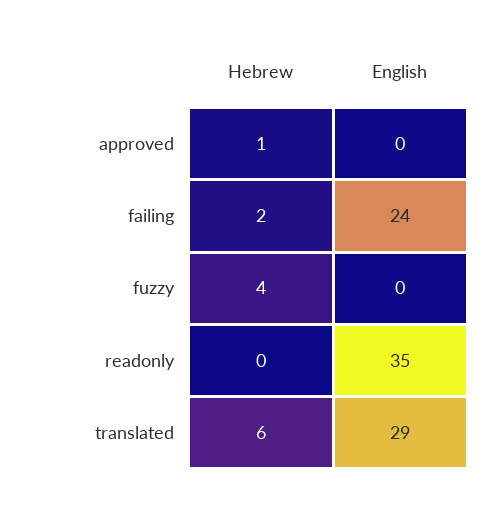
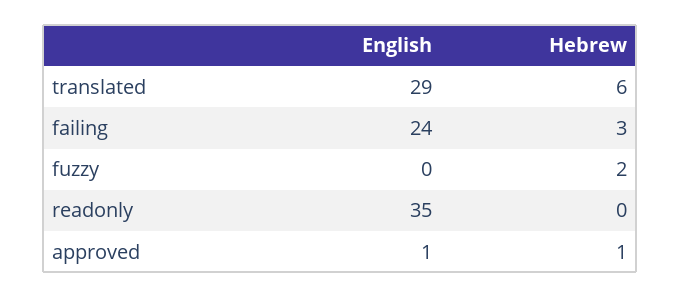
  {
    "Hebrew": {
      "approved": 1,
-     "failing": 2,
+     "failing": 3,
-     "fuzzy": 4,
+     "fuzzy": 2,
      "readonly": 0,
      "translated": 6
    },
    "English": {
-     "approved": 0,
+     "approved": 1,
      "failing": 24,
      "fuzzy": 0,
      "readonly": 35,
      "translated": 29
    }
  }

